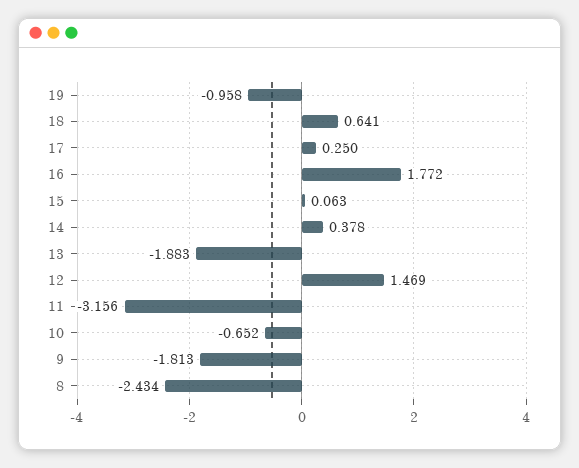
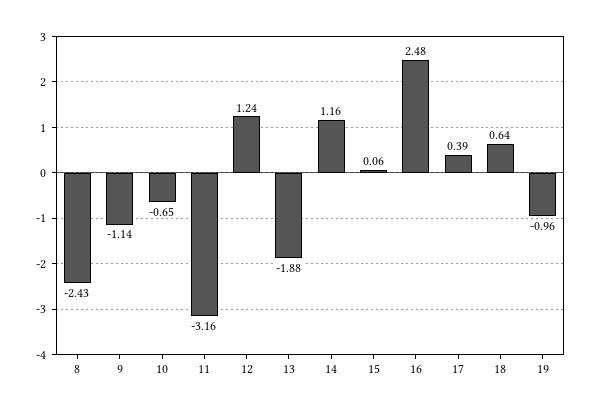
  {
    "19": -0.958,
    "18": 0.641,
-   "17": 0.25,
+   "17": 0.39,
-   "16": 1.772,
+   "16": 2.48,
    "15": 0.063,
-   "14": 0.378,
+   "14": 1.16,
    "13": -1.883,
-   "12": 1.469,
+   "12": 1.24,
    "11": -3.156,
    "10": -0.652,
-   "9": -1.813,
+   "9": -1.14,
    "8": -2.434
  }

